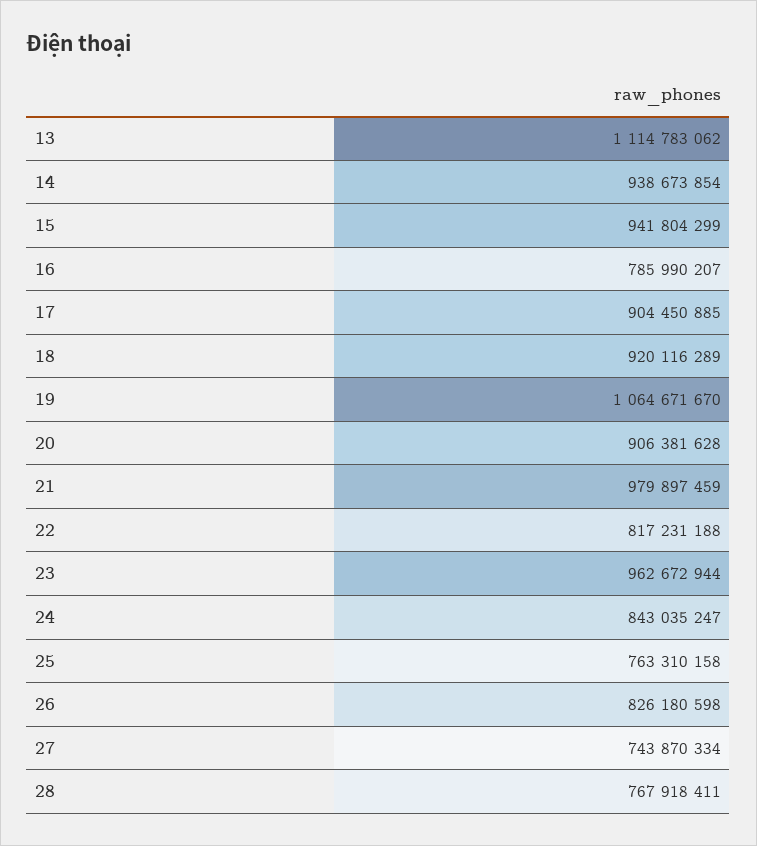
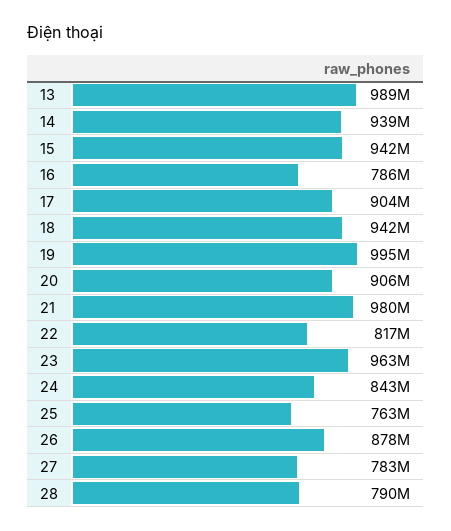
  {
-   "13": 1114783062,
+   "13": 989000000,
    "14": 938673854,
    "15": 941804299,
    "16": 785990207,
    "17": 904450885,
-   "18": 920116289,
+   "18": 942000000,
-   "19": 1064671670,
+   "19": 995000000,
    "20": 906381628,
    "21": 979897459,
    "22": 817231188,
    "23": 962672944,
    "24": 843035247,
    "25": 763310158,
-   "26": 826180598,
+   "26": 878000000,
-   "27": 743870334,
+   "27": 783000000,
-   "28": 767918411
+   "28": 790000000
  }

